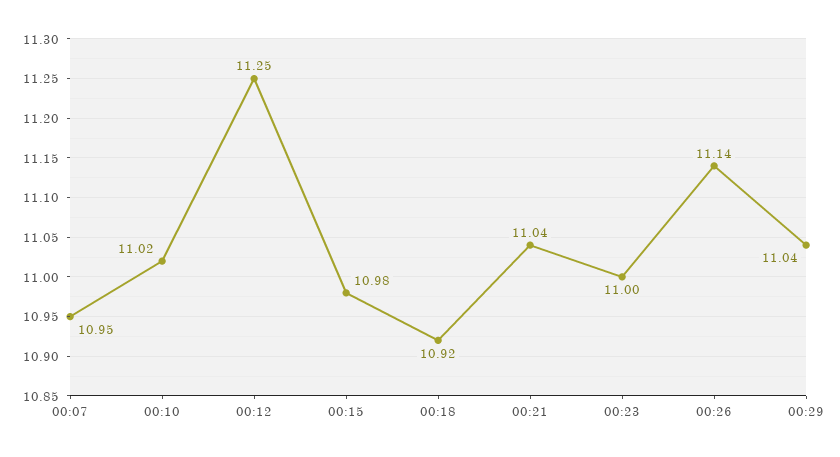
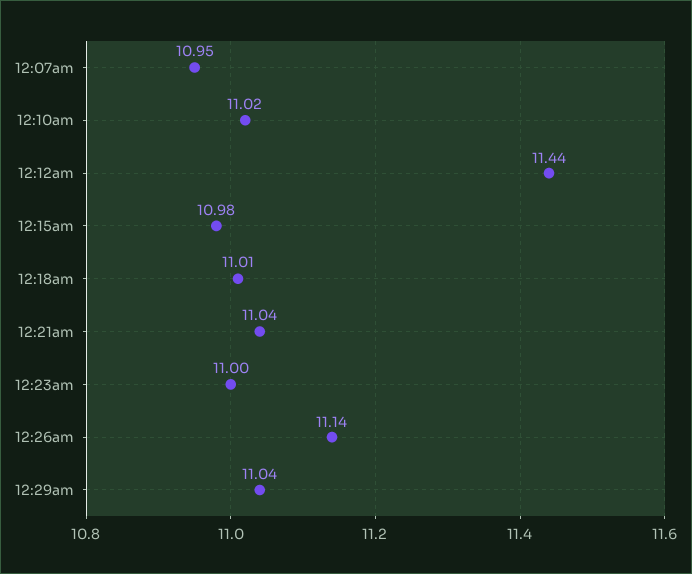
  {
    "00:07": 10.95,
    "00:10": 11.02,
-   "00:12": 11.25,
+   "00:12": 11.44,
    "00:15": 10.98,
-   "00:18": 10.92,
+   "00:18": 11.01,
    "00:21": 11.04,
    "00:23": 11,
    "00:26": 11.14,
    "00:29": 11.04
  }

